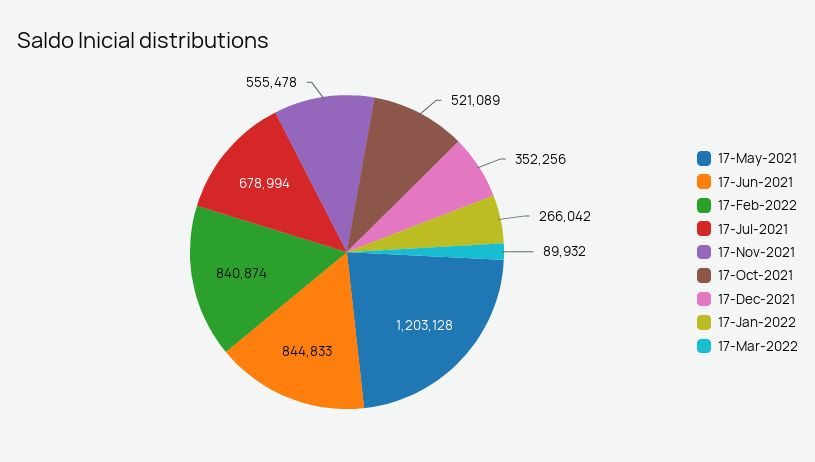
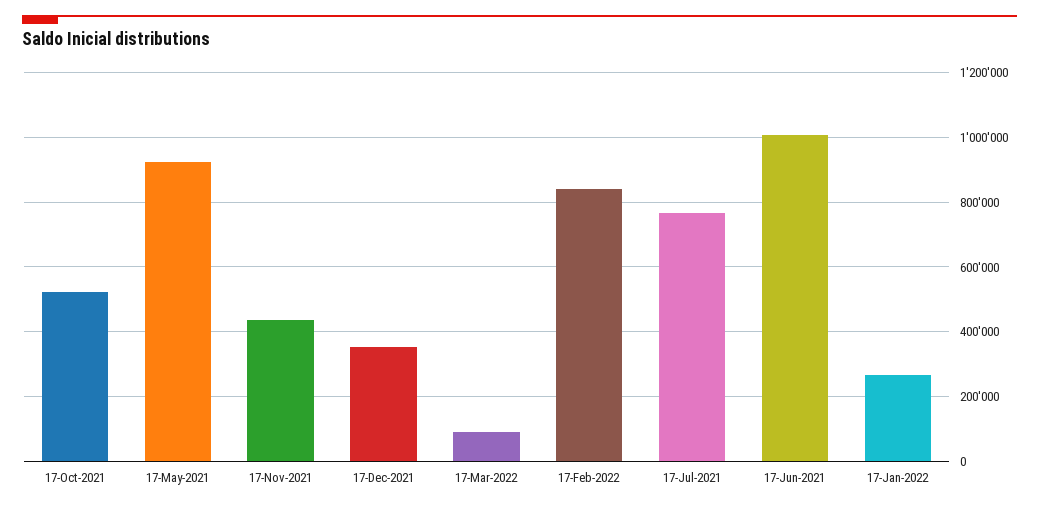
  {
-   "17-May-2021": 1203128,
+   "17-May-2021": 920000,
-   "17-Jun-2021": 844833,
+   "17-Jun-2021": 1000000,
    "17-Feb-2022": 840874,
-   "17-Jul-2021": 678994,
+   "17-Jul-2021": 760000,
-   "17-Nov-2021": 555478,
+   "17-Nov-2021": 440000,
    "17-Oct-2021": 521089,
    "17-Dec-2021": 352256,
    "17-Jan-2022": 266042,
    "17-Mar-2022": 89932
  }

